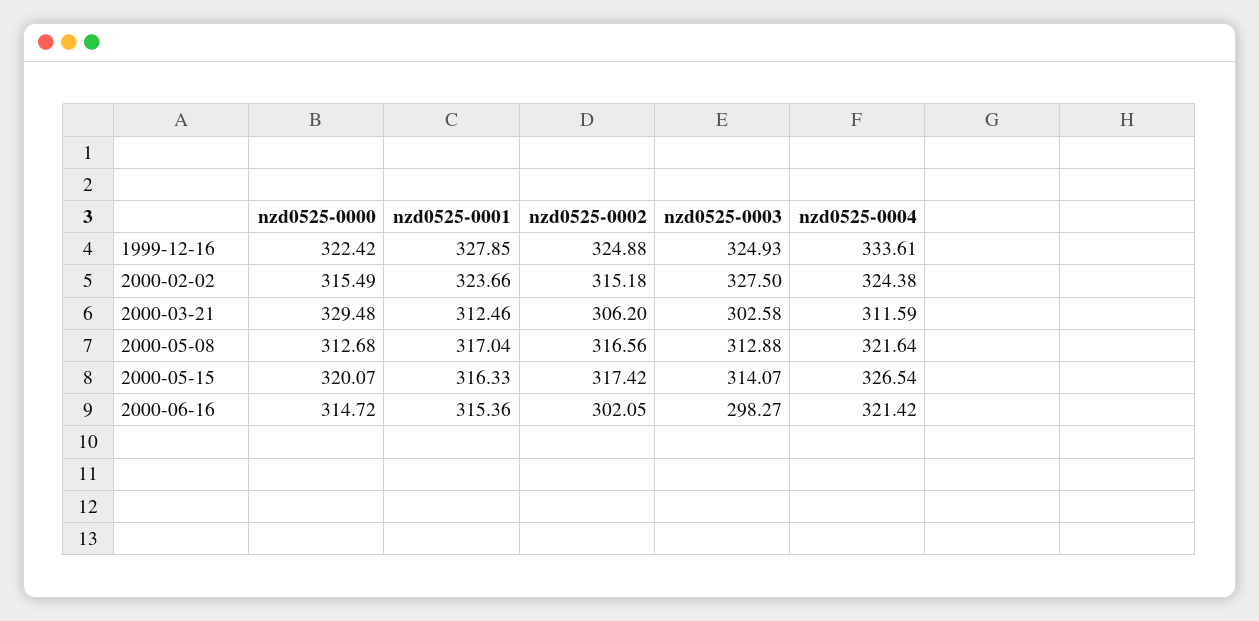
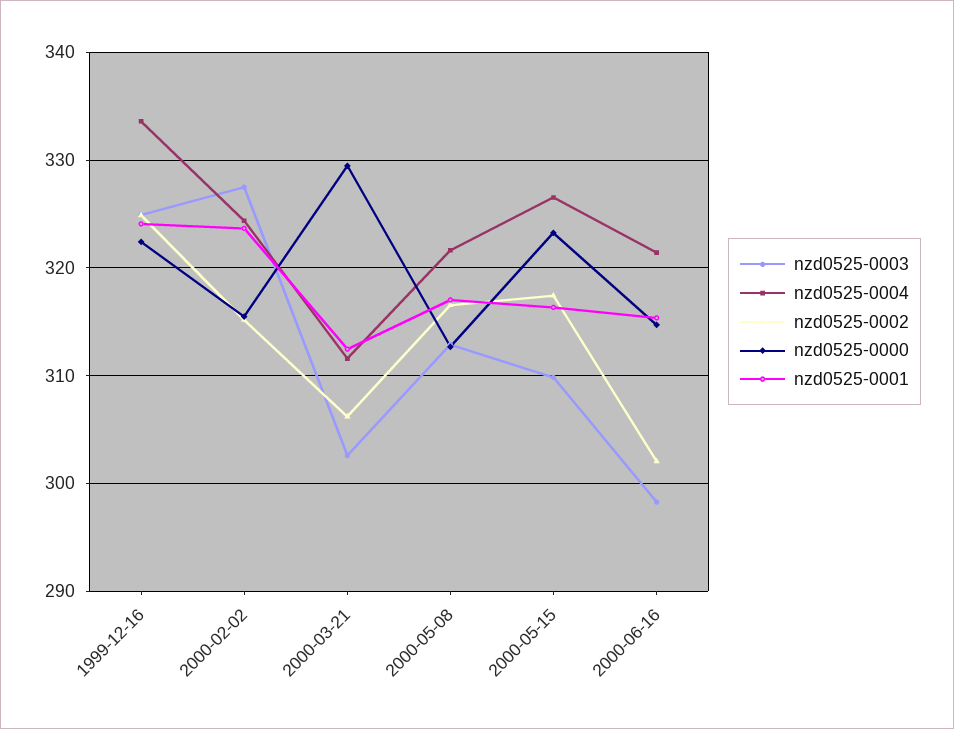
  {
    "nzd0525-0000": {
      "1999-12-16": 322.42,
      "2000-02-02": 315.49,
      "2000-03-21": 329.48,
      "2000-05-08": 312.68,
-     "2000-05-15": 320.07,
+     "2000-05-15": 323,
      "2000-06-16": 314.72
    },
    "nzd0525-0001": {
-     "1999-12-16": 327.85,
+     "1999-12-16": 324,
      "2000-02-02": 323.66,
      "2000-03-21": 312.46,
      "2000-05-08": 317.04,
      "2000-05-15": 316.33,
      "2000-06-16": 315.36
    },
    "nzd0525-0002": {
      "1999-12-16": 324.88,
      "2000-02-02": 315.18,
      "2000-03-21": 306.2,
      "2000-05-08": 316.56,
      "2000-05-15": 317.42,
      "2000-06-16": 302.05
    },
    "nzd0525-0003": {
      "1999-12-16": 324.93,
      "2000-02-02": 327.5,
      "2000-03-21": 302.58,
      "2000-05-08": 312.88,
-     "2000-05-15": 314.07,
+     "2000-05-15": 310,
      "2000-06-16": 298.27
    },
    "nzd0525-0004": {
      "1999-12-16": 333.61,
      "2000-02-02": 324.38,
      "2000-03-21": 311.59,
      "2000-05-08": 321.64,
      "2000-05-15": 326.54,
      "2000-06-16": 321.42
    }
  }

